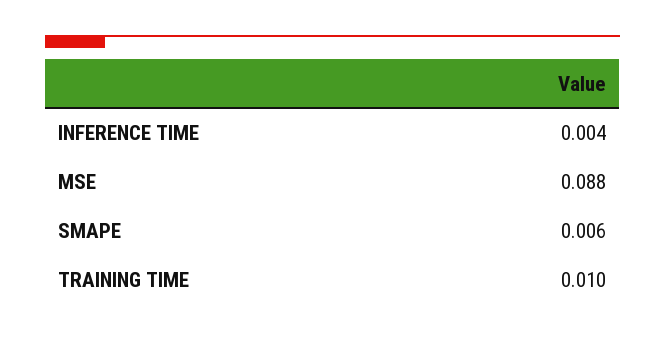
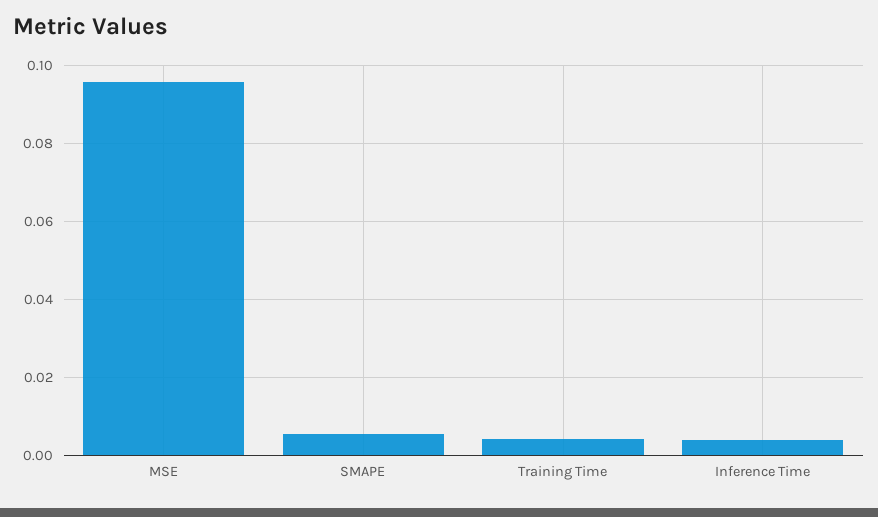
  {
    "INFERENCE TIME": 0.004,
-   "MSE": 0.088,
+   "MSE": 0.096,
    "SMAPE": 0.006,
-   "TRAINING TIME": 0.01
+   "TRAINING TIME": 0.004
  }

